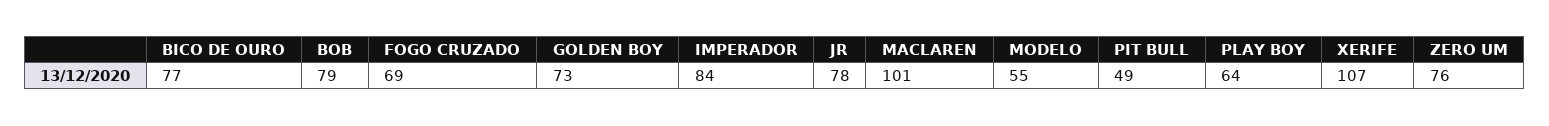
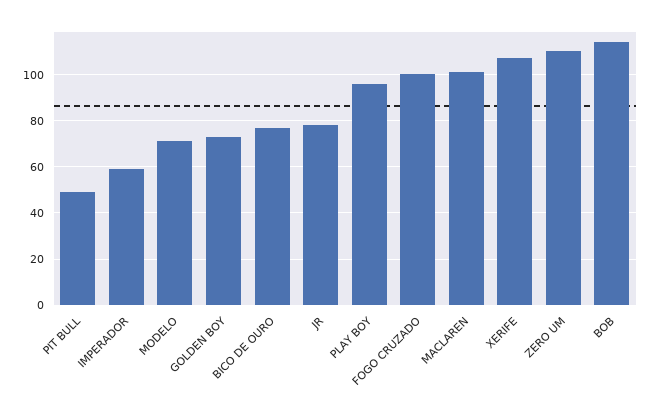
  {
    "BICO DE OURO": 77,
-   "BOB": 79,
+   "BOB": 115,
-   "FOGO CRUZADO": 69,
+   "FOGO CRUZADO": 100,
    "GOLDEN BOY": 73,
-   "IMPERADOR": 84,
+   "IMPERADOR": 60,
    "JR": 78,
    "MACLAREN": 101,
-   "MODELO": 55,
+   "MODELO": 70,
    "PIT BULL": 49,
-   "PLAY BOY": 64,
+   "PLAY BOY": 95,
    "XERIFE": 107,
-   "ZERO UM": 76
+   "ZERO UM": 110
  }

